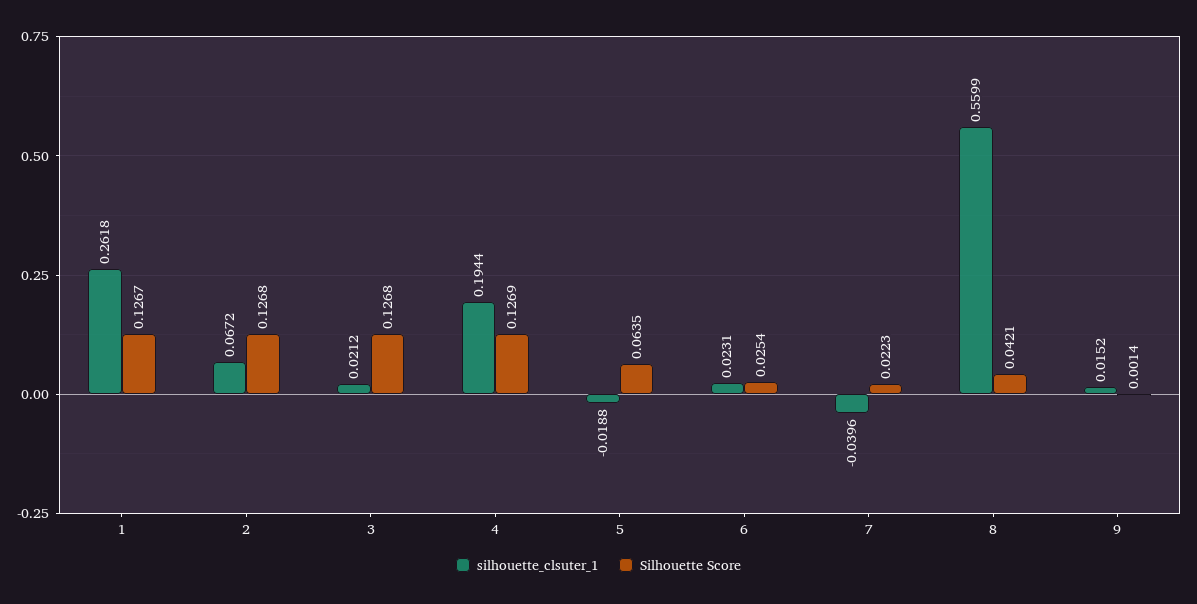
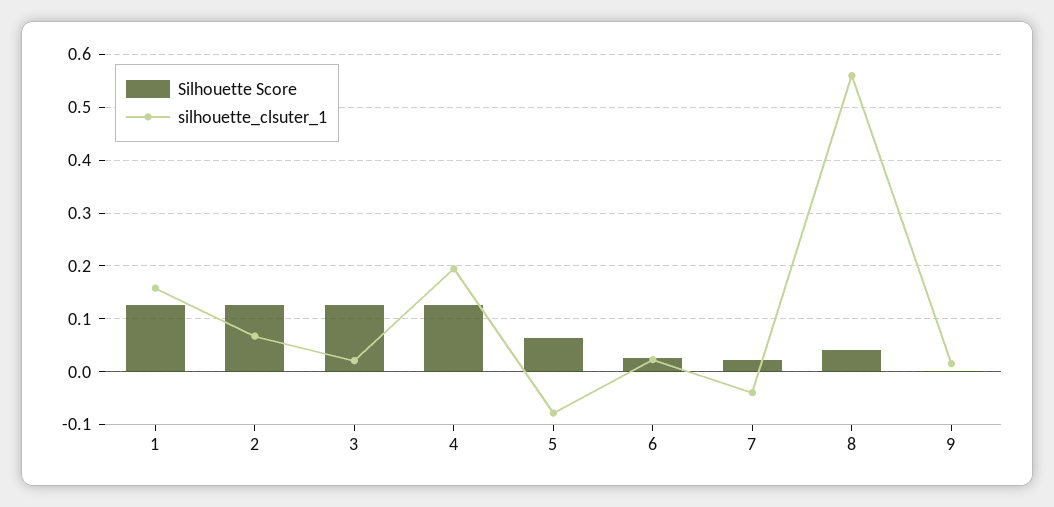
  {
    "silhouette_clsuter_1": {
-     "1": 0.2618,
+     "1": 0.16,
      "2": 0.0672,
      "3": 0.0212,
      "4": 0.1944,
-     "5": -0.0188,
+     "5": -0.08,
      "6": 0.0231,
      "7": -0.0396,
      "8": 0.5599,
      "9": 0.0152
    },
    "Silhouette Score": {
      "1": 0.1267,
      "2": 0.1268,
      "3": 0.1268,
      "4": 0.1269,
      "5": 0.0635,
      "6": 0.0254,
      "7": 0.0223,
      "8": 0.0421,
      "9": 0.0014
    }
  }

